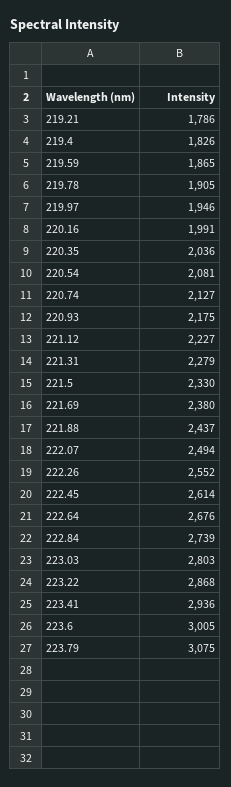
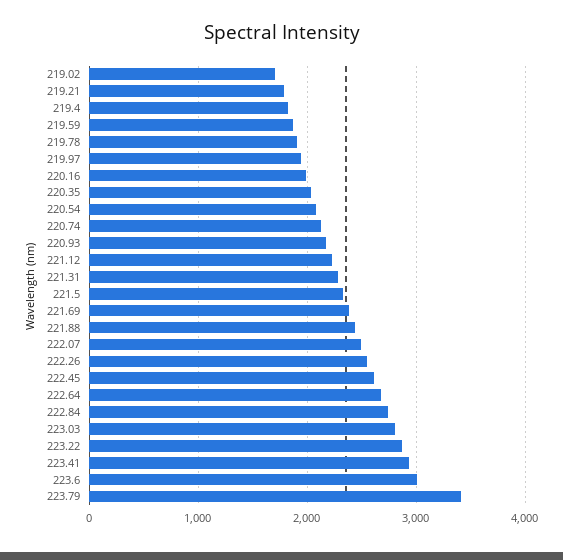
  {
    "219.21": 1786,
    "219.4": 1826,
    "219.59": 1865,
    "219.78": 1905,
    "219.97": 1946,
    "220.16": 1991,
    "220.35": 2036,
    "220.54": 2081,
    "220.74": 2127,
    "220.93": 2175,
    "221.12": 2227,
    "221.31": 2279,
    "221.5": 2330,
    "221.69": 2380,
    "221.88": 2437,
    "222.07": 2494,
    "222.26": 2552,
    "222.45": 2614,
    "222.64": 2676,
    "222.84": 2739,
    "223.03": 2803,
    "223.22": 2868,
    "223.41": 2936,
    "223.6": 3005,
-   "223.79": 3075
+   "223.79": 3400,
+   "219.02": 1700
  }

